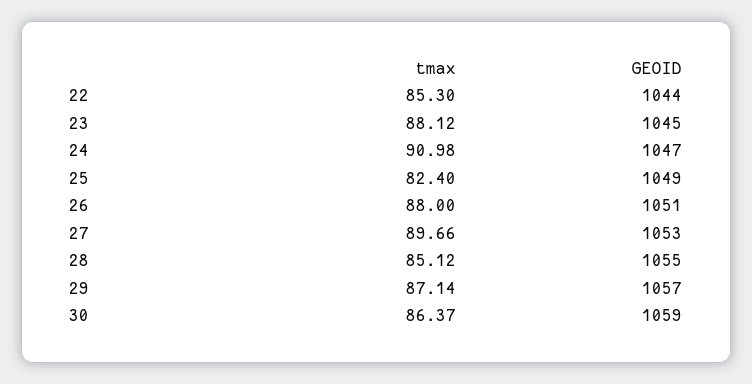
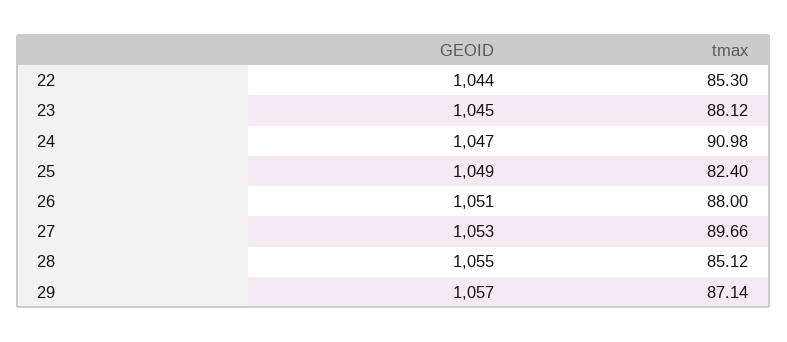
  {
    "tmax": {
      "22": 85.3,
      "23": 88.12,
      "24": 90.98,
      "25": 82.4,
      "26": 88,
      "27": 89.66,
      "28": 85.12,
-     "29": 87.14,
+     "29": 87.14
-     "30": 86.37
    },
    "GEOID": {
      "22": 1044,
      "23": 1045,
      "24": 1047,
      "25": 1049,
      "26": 1051,
      "27": 1053,
      "28": 1055,
-     "29": 1057,
+     "29": 1057
-     "30": 1059
    }
  }

